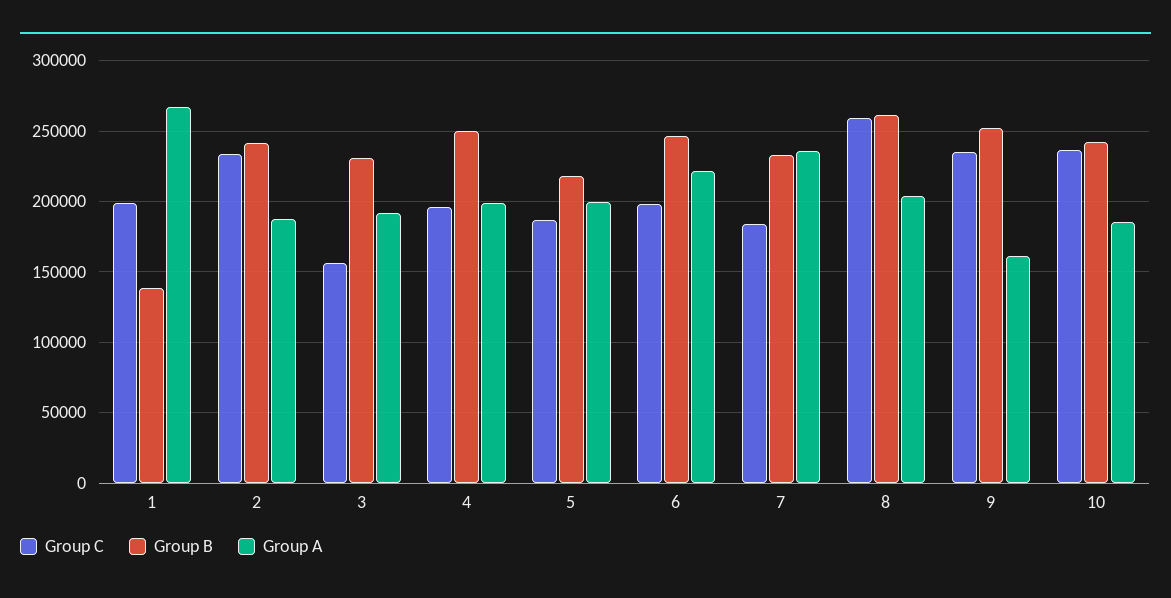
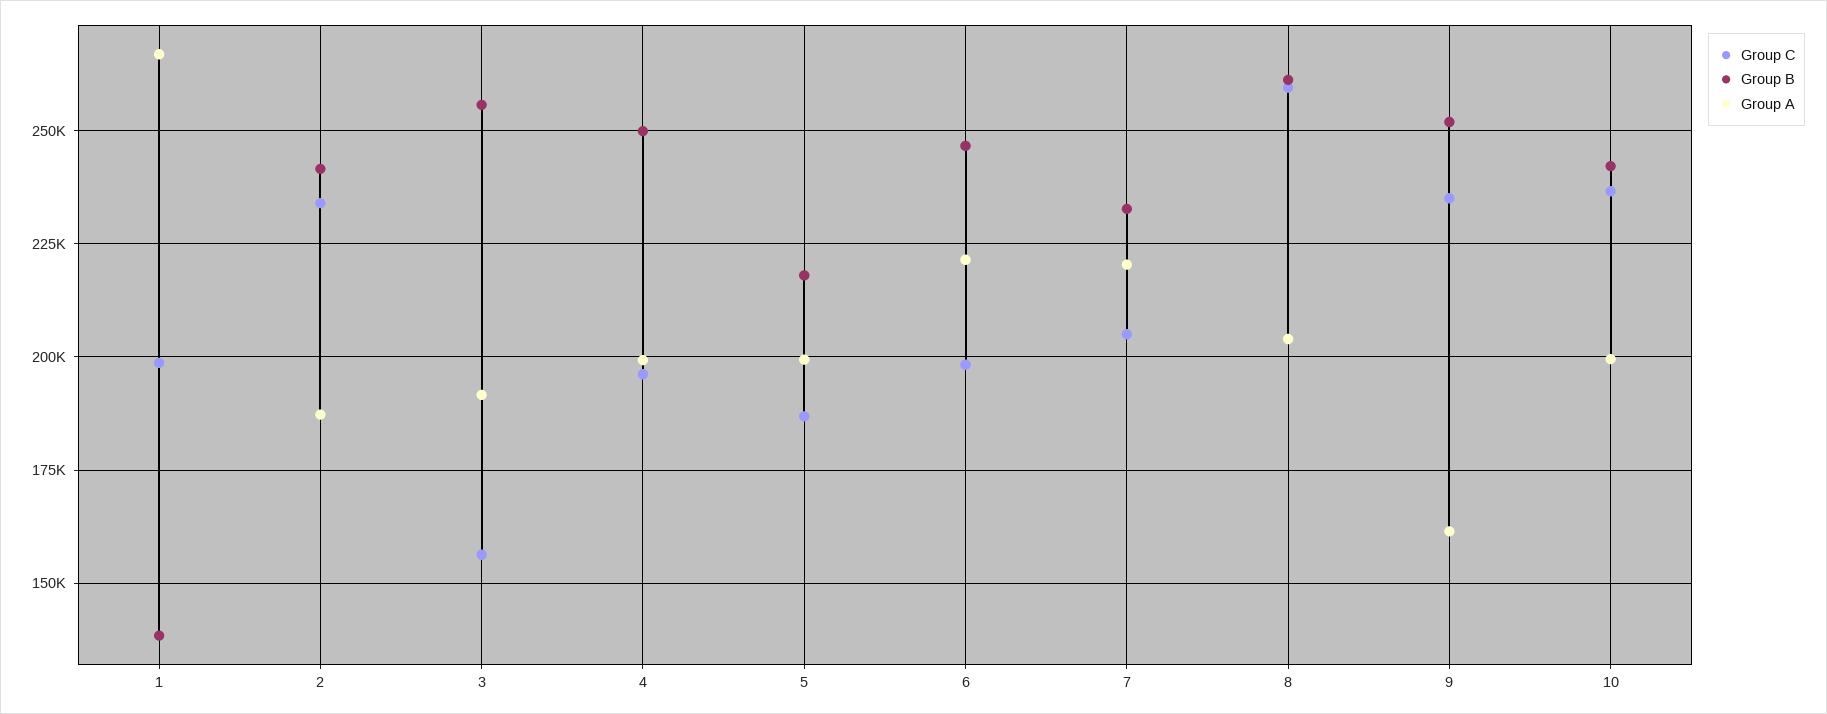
  {
    "Group C": {
      "1": 197500,
      "2": 235000,
      "3": 157500,
      "4": 195000,
      "5": 187500,
      "6": 197500,
-     "7": 185000,
+     "7": 205000,
      "8": 260000,
      "9": 235000,
      "10": 237500
    },
    "Group B": {
      "1": 137500,
      "2": 242500,
-     "3": 230000,
+     "3": 255000,
      "4": 250000,
      "5": 217500,
      "6": 247500,
      "7": 232500,
      "8": 260000,
      "9": 252500,
      "10": 242500
    },
    "Group A": {
      "1": 267500,
      "2": 187500,
      "3": 192500,
      "4": 200000,
      "5": 200000,
      "6": 222500,
-     "7": 235000,
+     "7": 220000,
      "8": 205000,
      "9": 162500,
-     "10": 185000
+     "10": 200000
    }
  }

